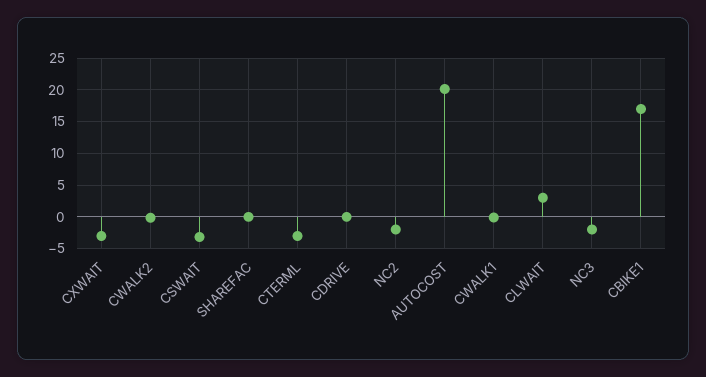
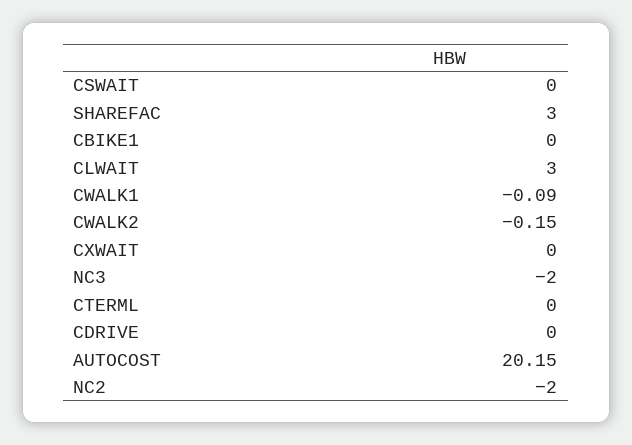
  {
-   "CXWAIT": -3,
+   "CXWAIT": 0,
    "CWALK2": -0.15,
-   "CSWAIT": -3,
+   "CSWAIT": 0,
-   "SHAREFAC": 0,
+   "SHAREFAC": 3,
-   "CTERML": -3,
+   "CTERML": 0,
    "CDRIVE": 0,
    "NC2": -2,
    "AUTOCOST": 20.15,
    "CWALK1": -0.09,
    "CLWAIT": 3,
    "NC3": -2,
-   "CBIKE1": 17
+   "CBIKE1": 0
  }

